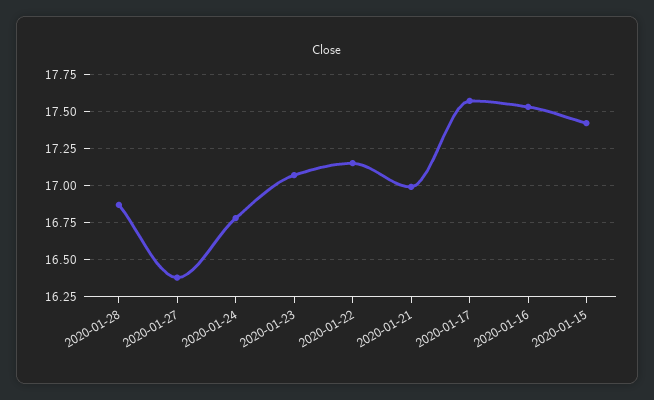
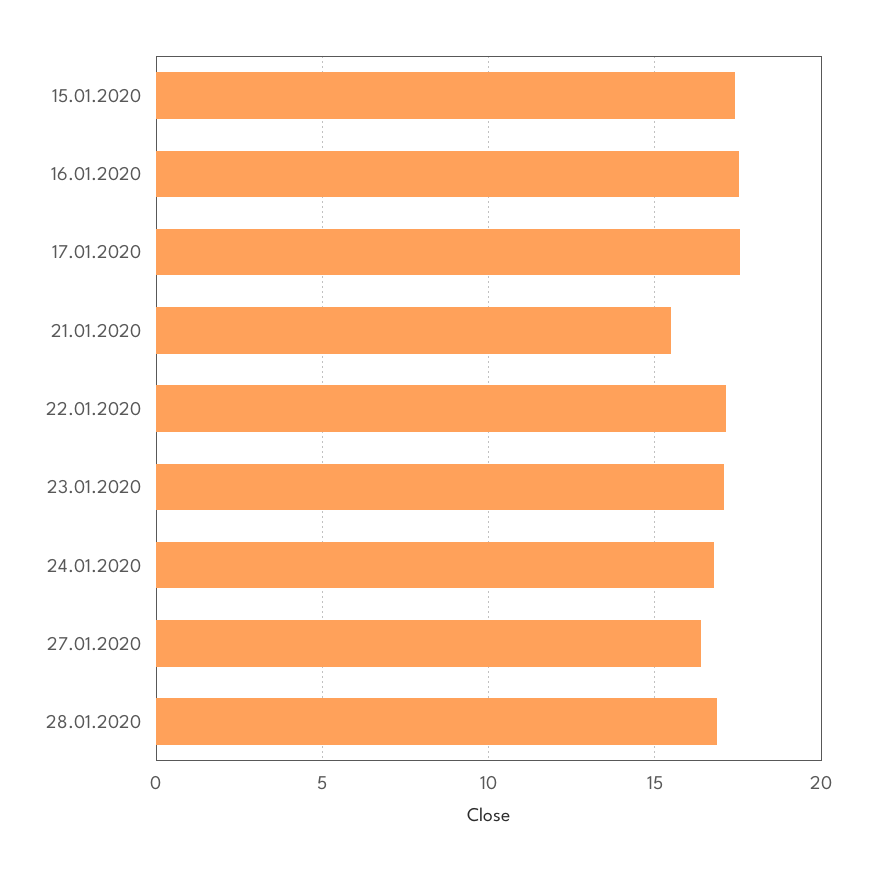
  {
    "2020-01-28": 16.85,
    "2020-01-27": 16.4,
    "2020-01-24": 16.8,
    "2020-01-23": 17.05,
    "2020-01-22": 17.15,
-   "2020-01-21": 17,
+   "2020-01-21": 15.5,
    "2020-01-17": 17.55,
    "2020-01-16": 17.55,
    "2020-01-15": 17.4
  }

